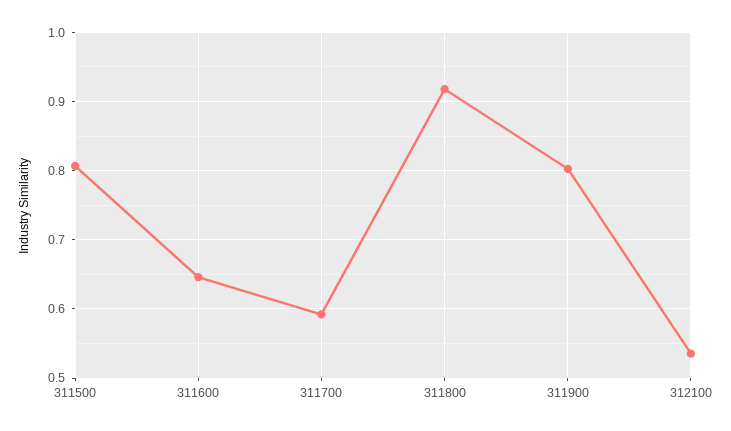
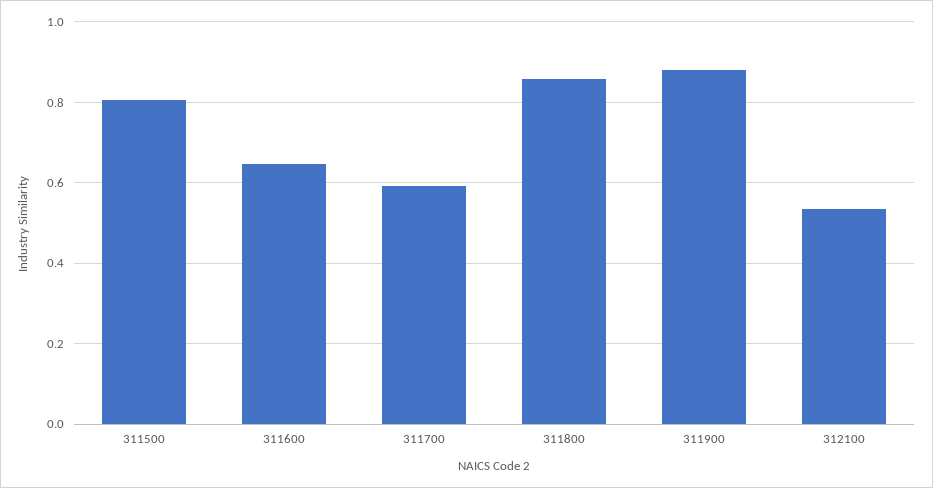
  {
    "311500": 0.81,
    "311600": 0.65,
    "311700": 0.59,
-   "311800": 0.92,
+   "311800": 0.86,
-   "311900": 0.8,
+   "311900": 0.88,
    "312100": 0.54
  }

